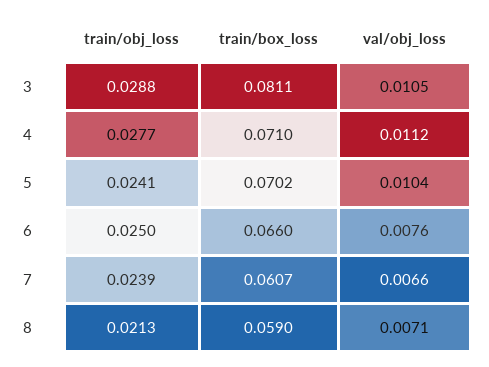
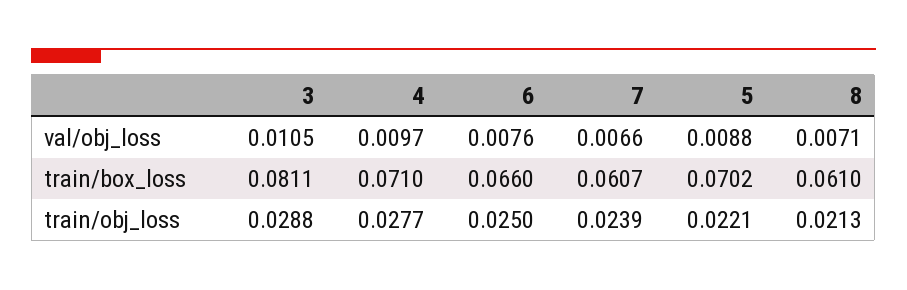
  {
    "train/obj_loss": {
      "3": 0.0288,
      "4": 0.0277,
-     "5": 0.0241,
+     "5": 0.0221,
      "6": 0.025,
      "7": 0.0239,
      "8": 0.0213
    },
    "train/box_loss": {
      "3": 0.0811,
      "4": 0.071,
      "5": 0.0702,
      "6": 0.066,
      "7": 0.0607,
-     "8": 0.059
+     "8": 0.061
    },
    "val/obj_loss": {
      "3": 0.0105,
-     "4": 0.0112,
+     "4": 0.0097,
-     "5": 0.0104,
+     "5": 0.0088,
      "6": 0.0076,
      "7": 0.0066,
      "8": 0.0071
    }
  }

